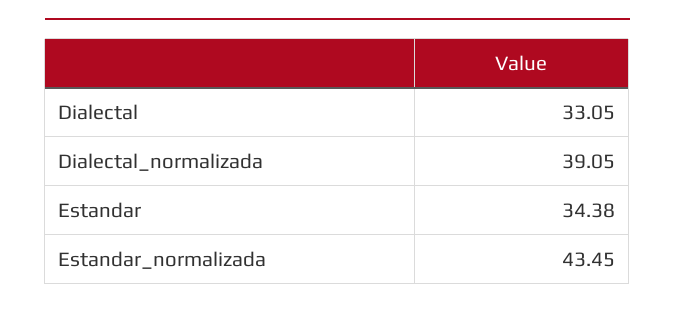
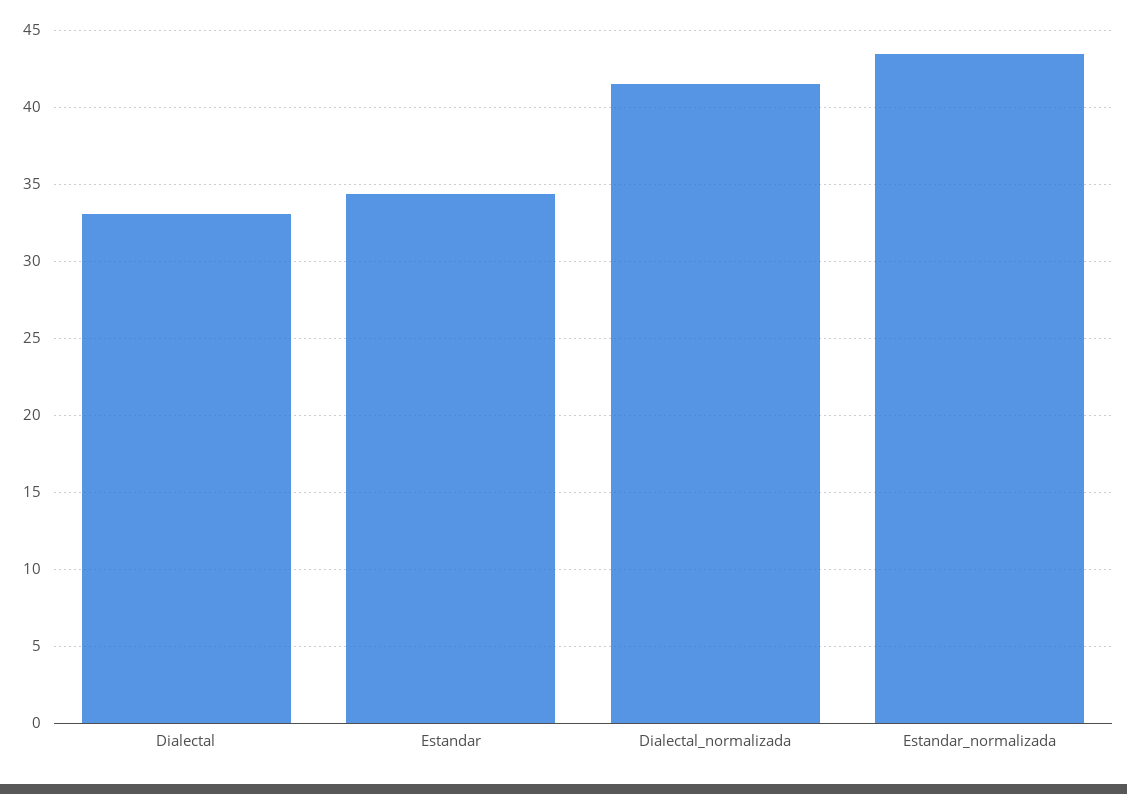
  {
    "Dialectal": 33.05,
-   "Dialectal_normalizada": 39.05,
+   "Dialectal_normalizada": 41.5,
    "Estandar": 34.38,
    "Estandar_normalizada": 43.45
  }

